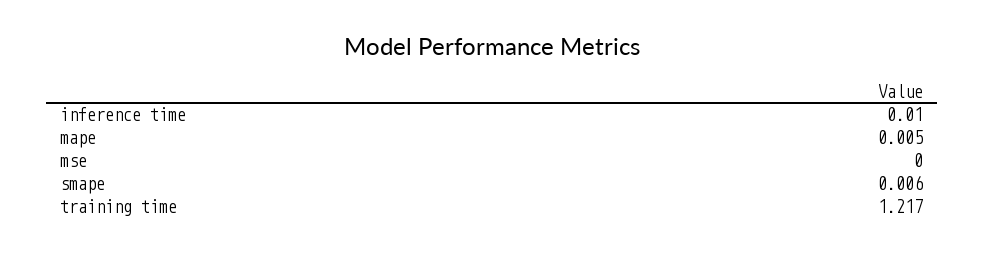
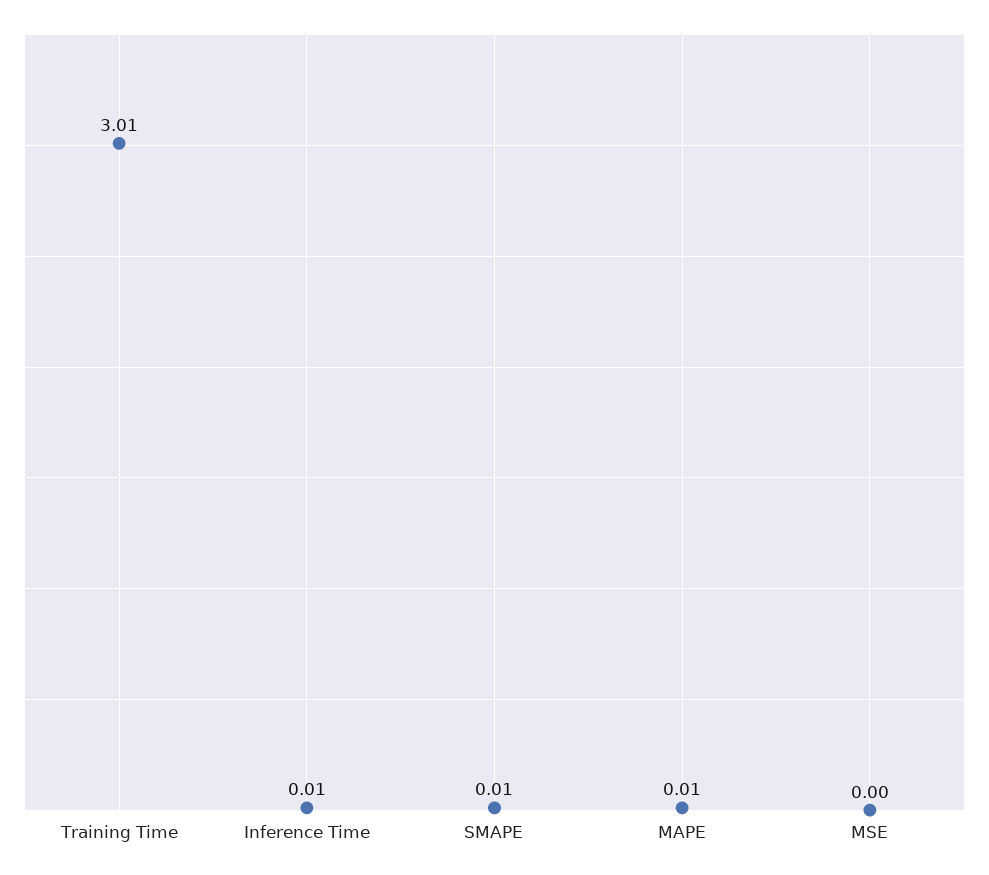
  {
    "inference time": 0.01,
    "mape": 0.005,
    "mse": 0,
    "smape": 0.006,
-   "training time": 1.217
+   "training time": 3.01
  }

